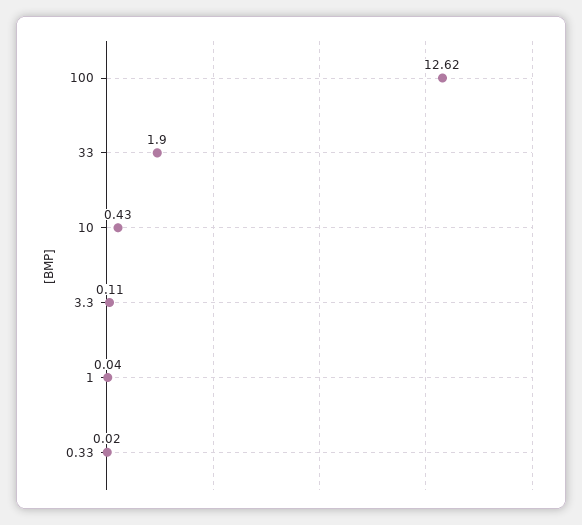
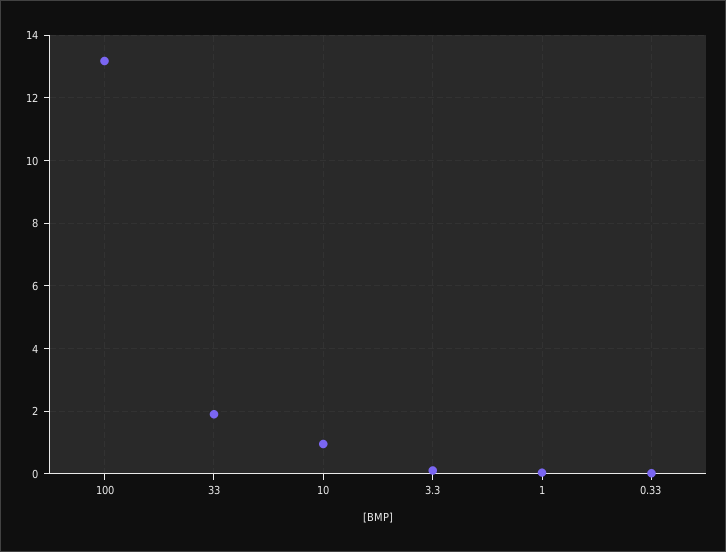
  {
-   "100": 12.62,
+   "100": 13.2,
    "33": 1.9,
-   "10": 0.43,
+   "10": 1,
    "3.3": 0.11,
    "1": 0.04,
    "0.33": 0.02
  }

